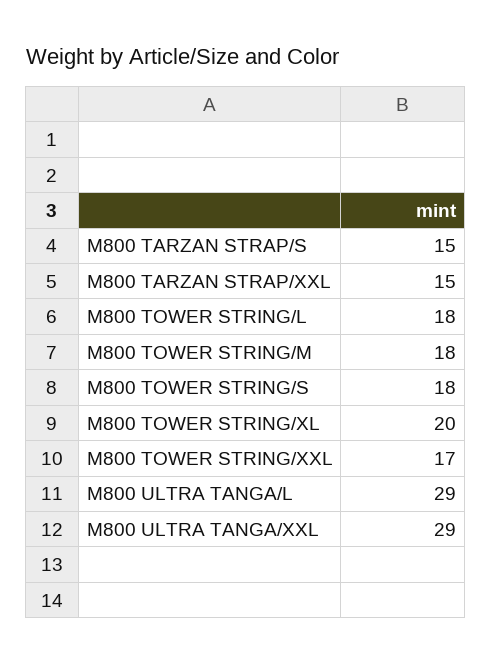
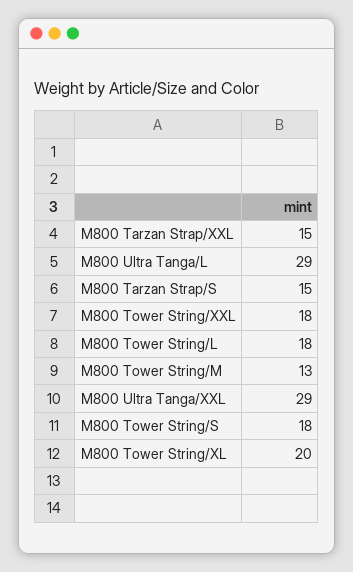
  {
    "M800 TARZAN STRAP/S": 15,
    "M800 TARZAN STRAP/XXL": 15,
    "M800 TOWER STRING/L": 18,
-   "M800 TOWER STRING/M": 18,
+   "M800 TOWER STRING/M": 13,
    "M800 TOWER STRING/S": 18,
    "M800 TOWER STRING/XL": 20,
-   "M800 TOWER STRING/XXL": 17,
+   "M800 TOWER STRING/XXL": 18,
    "M800 ULTRA TANGA/L": 29,
    "M800 ULTRA TANGA/XXL": 29
  }

